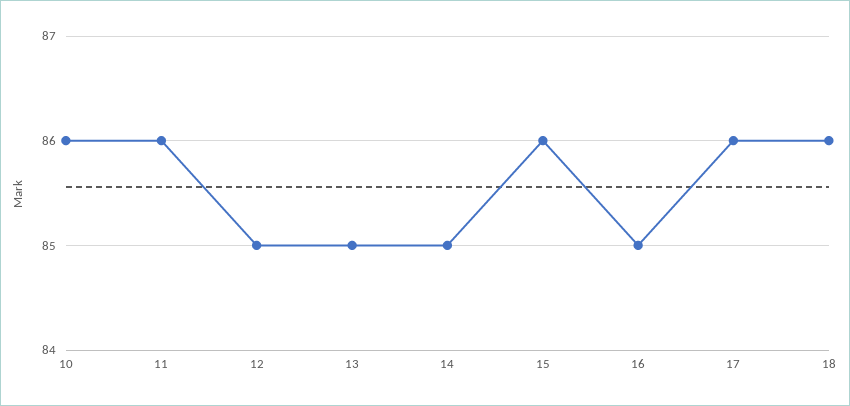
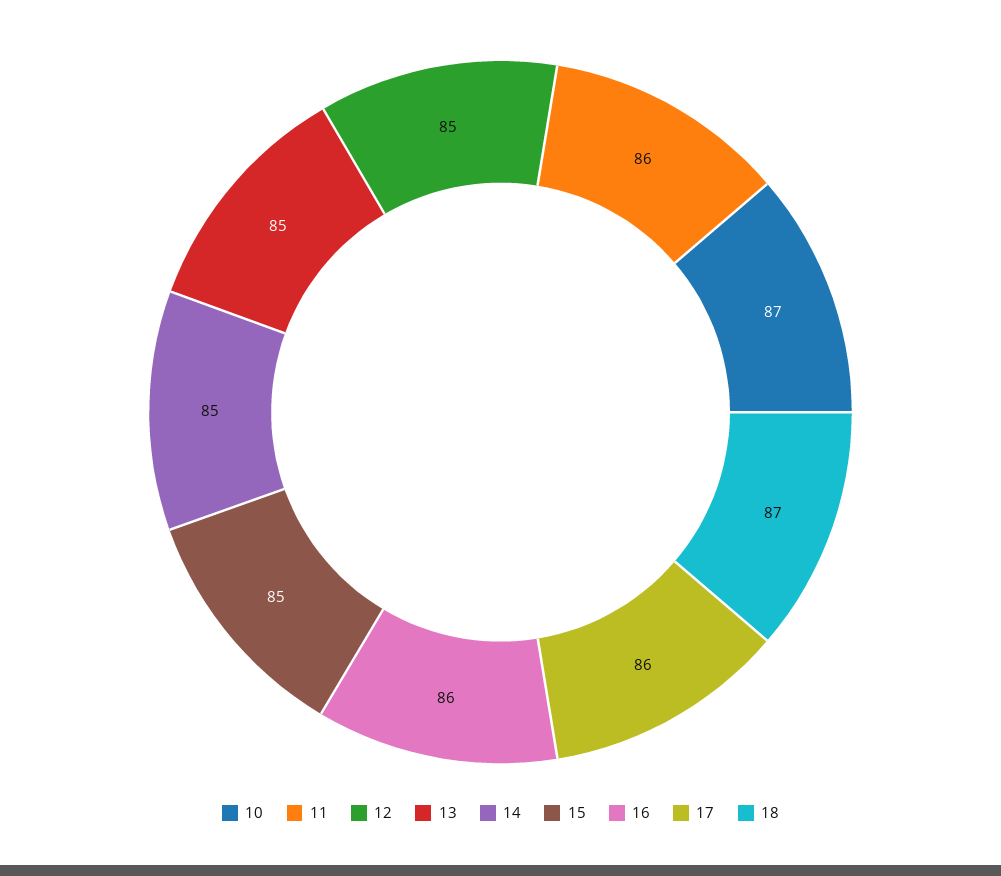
  {
-   "10": 86,
+   "10": 87,
    "11": 86,
    "12": 85,
    "13": 85,
    "14": 85,
-   "15": 86,
+   "15": 85,
-   "16": 85,
+   "16": 86,
    "17": 86,
-   "18": 86
+   "18": 87
  }

